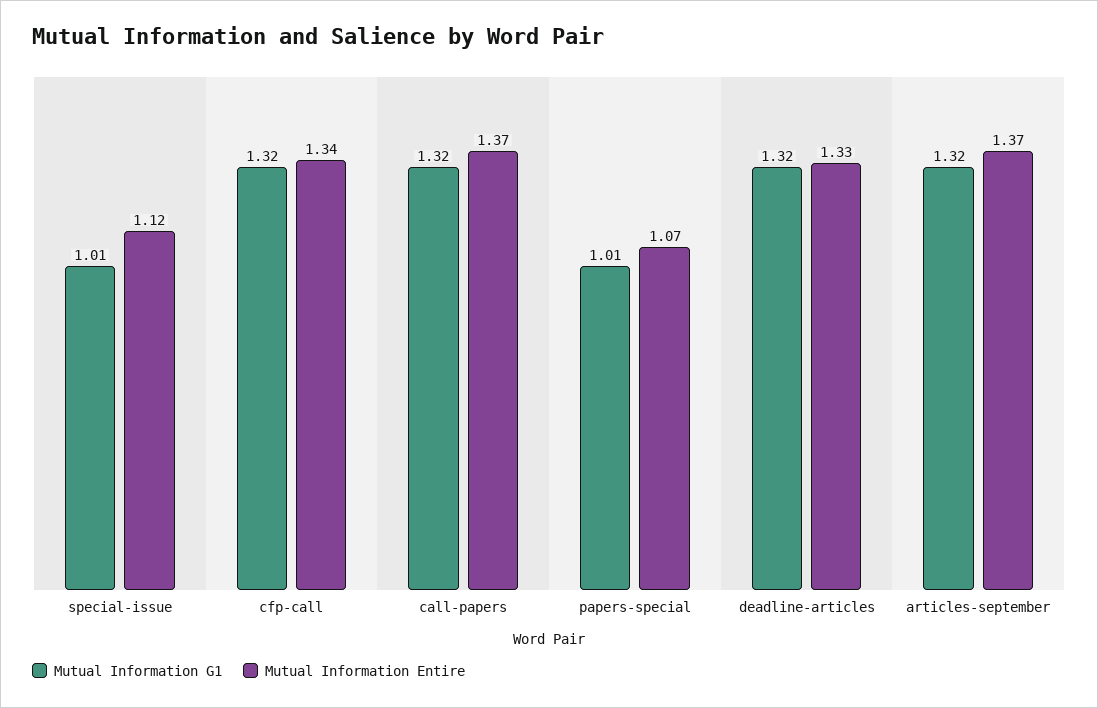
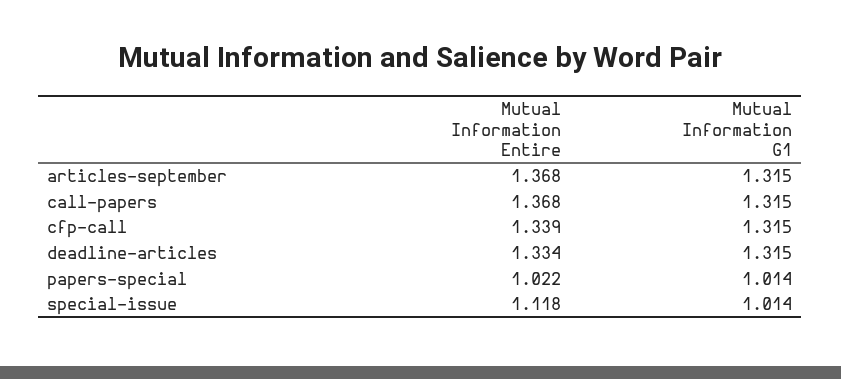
  {
    "Mutual Information G1": {
      "special-issue": 1.014,
      "cfp-call": 1.315,
      "call-papers": 1.315,
      "papers-special": 1.014,
      "deadline-articles": 1.315,
      "articles-september": 1.315
    },
    "Mutual Information Entire": {
      "special-issue": 1.118,
      "cfp-call": 1.339,
      "call-papers": 1.368,
-     "papers-special": 1.07,
+     "papers-special": 1.022,
      "deadline-articles": 1.334,
      "articles-september": 1.368
    }
  }

